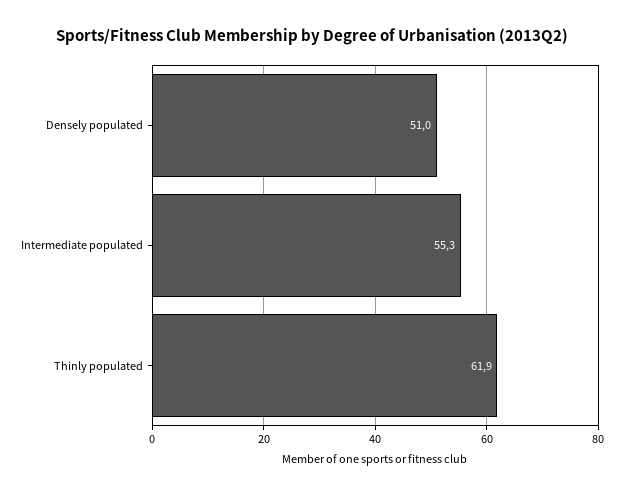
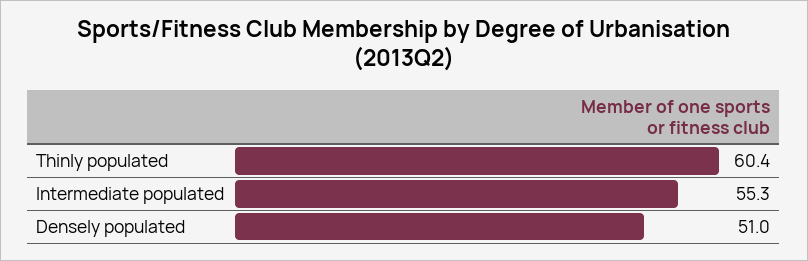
  {
    "Densely populated": 51,
    "Intermediate populated": 55.3,
-   "Thinly populated": 61.9
+   "Thinly populated": 60.4
  }

